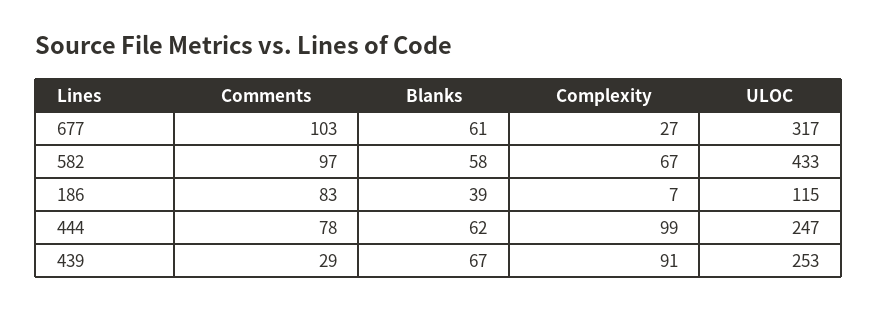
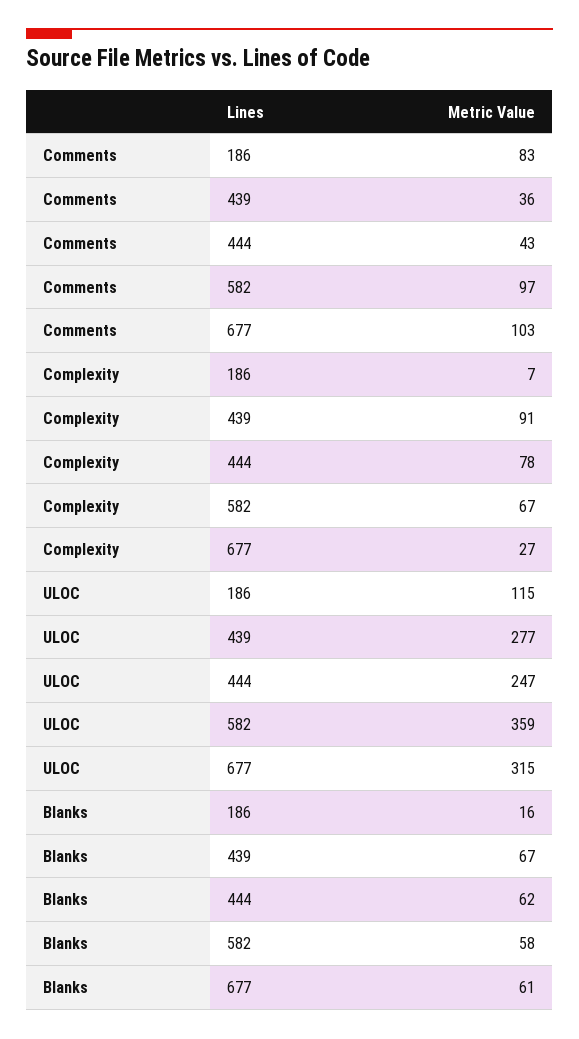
  {
    "Comments": {
      "677": 103,
      "582": 97,
      "186": 83,
-     "444": 78,
+     "444": 43,
-     "439": 29
+     "439": 36
    },
    "Blanks": {
      "677": 61,
      "582": 58,
-     "186": 39,
+     "186": 16,
      "444": 62,
      "439": 67
    },
    "Complexity": {
      "677": 27,
      "582": 67,
      "186": 7,
-     "444": 99,
+     "444": 78,
      "439": 91
    },
    "ULOC": {
-     "677": 317,
+     "677": 315,
-     "582": 433,
+     "582": 359,
      "186": 115,
      "444": 247,
-     "439": 253
+     "439": 277
    }
  }

